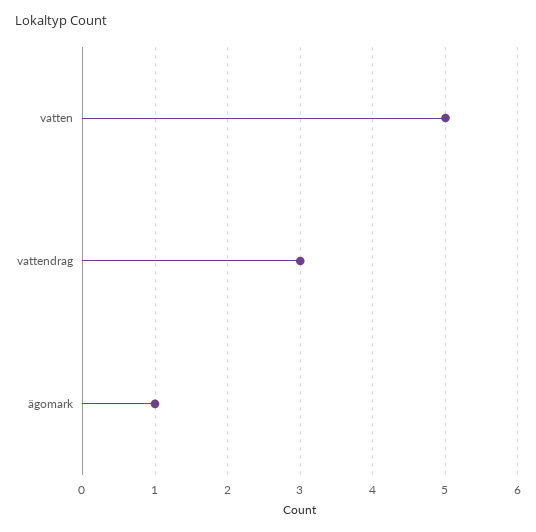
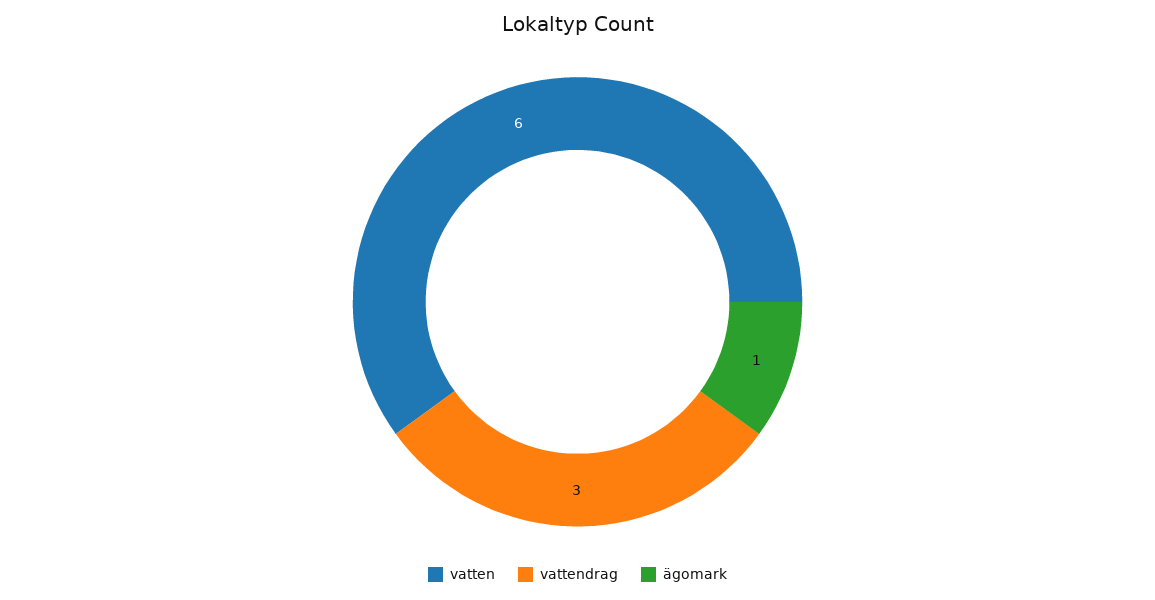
  {
-   "vatten": 5,
+   "vatten": 6,
    "vattendrag": 3,
    "ägomark": 1
  }

